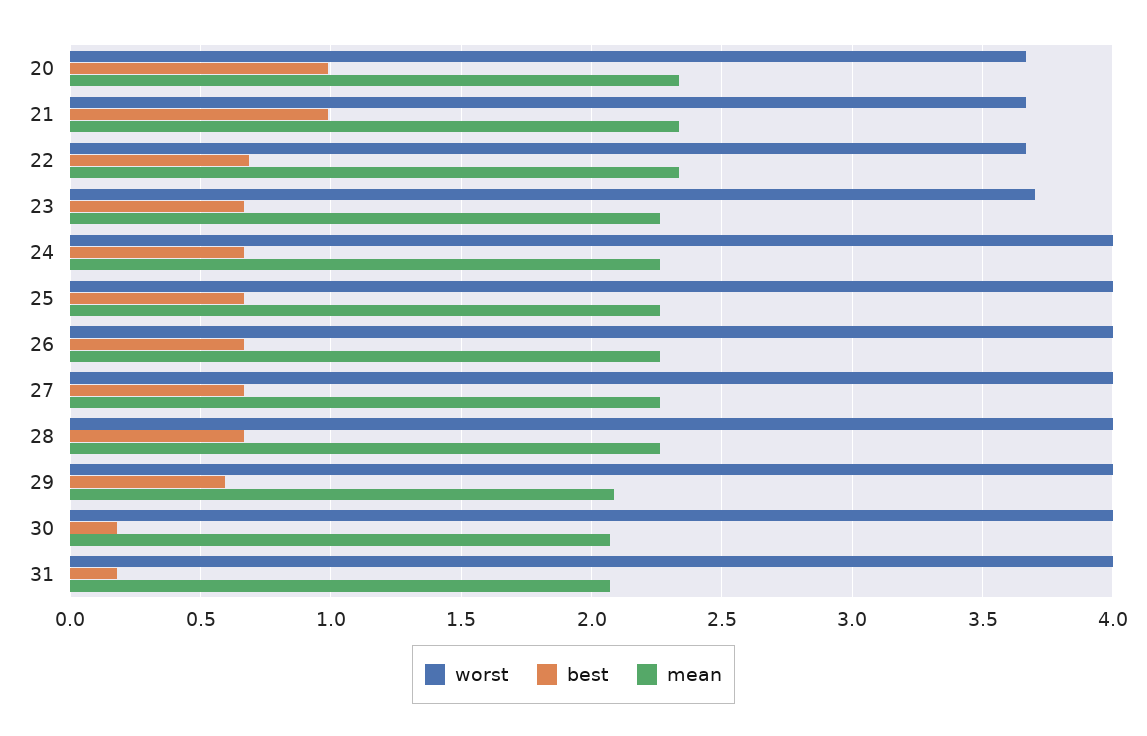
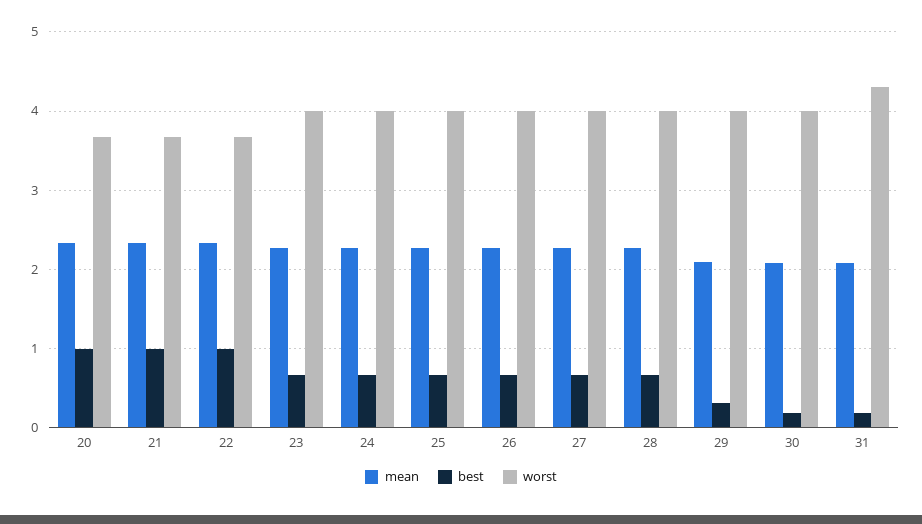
  {
    "worst": {
      "20": 3.65,
      "21": 3.65,
      "22": 3.65,
-     "23": 3.7,
+     "23": 4,
      "24": 4,
      "25": 4,
      "26": 4,
      "27": 4,
      "28": 4,
      "29": 4,
      "30": 4,
-     "31": 4
+     "31": 4.3
    },
    "best": {
      "20": 1,
      "21": 1,
-     "22": 0.7,
+     "22": 1,
      "23": 0.65,
      "24": 0.65,
      "25": 0.65,
      "26": 0.65,
      "27": 0.65,
      "28": 0.65,
-     "29": 0.6,
+     "29": 0.3,
      "30": 0.2,
      "31": 0.2
    },
    "mean": {
      "20": 2.35,
      "21": 2.35,
      "22": 2.35,
      "23": 2.25,
      "24": 2.25,
      "25": 2.25,
      "26": 2.25,
      "27": 2.25,
      "28": 2.25,
      "29": 2.1,
      "30": 2.05,
      "31": 2.05
    }
  }

